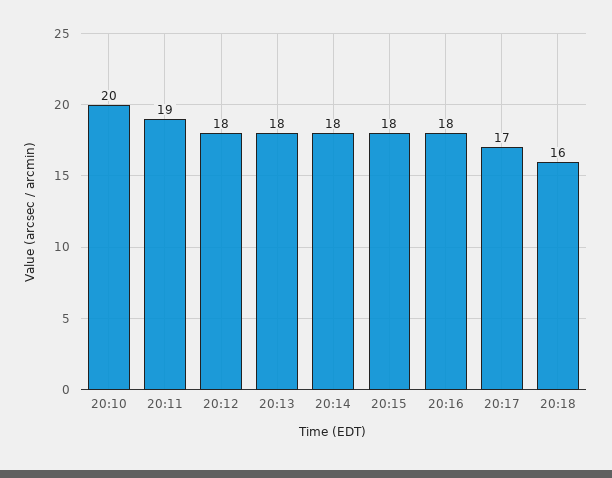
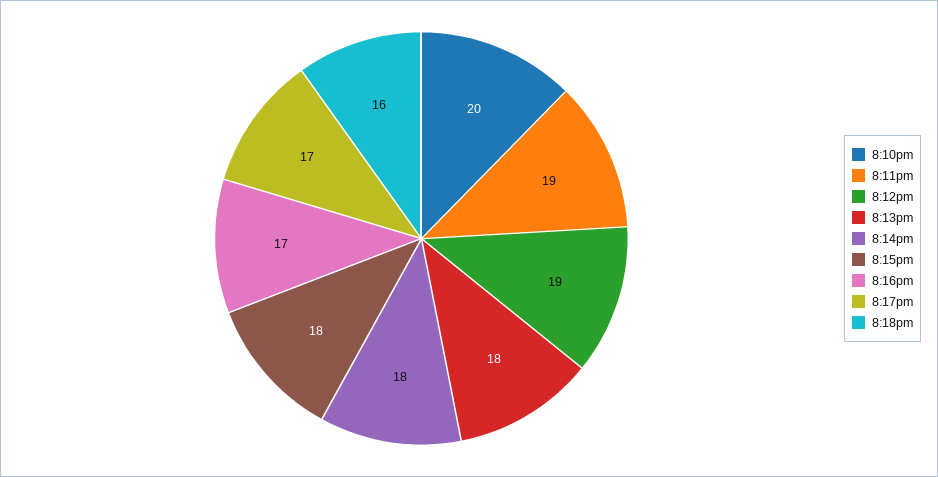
  {
    "20:10": 20,
    "20:11": 19,
-   "20:12": 18,
+   "20:12": 19,
    "20:13": 18,
    "20:14": 18,
    "20:15": 18,
-   "20:16": 18,
+   "20:16": 17,
    "20:17": 17,
    "20:18": 16
  }

